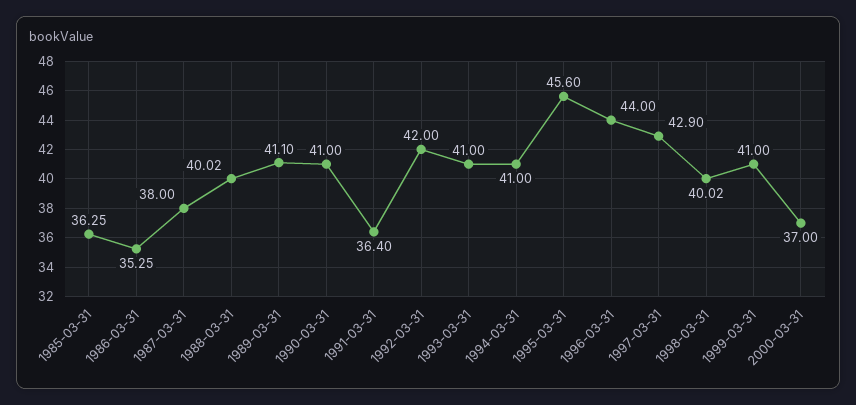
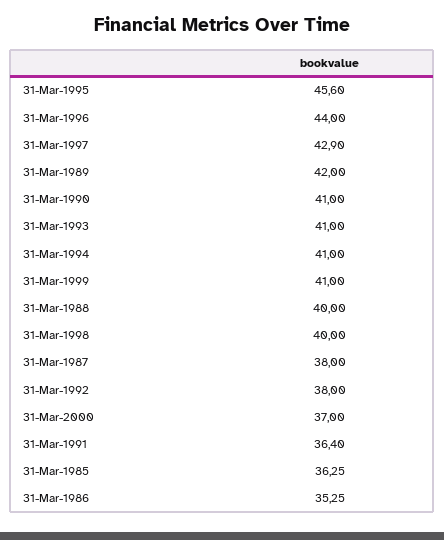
  {
    "1985-03-31": 36.25,
    "1986-03-31": 35.25,
    "1987-03-31": 38,
-   "1988-03-31": 40.02,
+   "1988-03-31": 40,
-   "1989-03-31": 41.1,
+   "1989-03-31": 42,
    "1990-03-31": 41,
    "1991-03-31": 36.4,
-   "1992-03-31": 42,
+   "1992-03-31": 38,
    "1993-03-31": 41,
    "1994-03-31": 41,
    "1995-03-31": 45.6,
    "1996-03-31": 44,
    "1997-03-31": 42.9,
-   "1998-03-31": 40.02,
+   "1998-03-31": 40,
    "1999-03-31": 41,
    "2000-03-31": 37
  }

